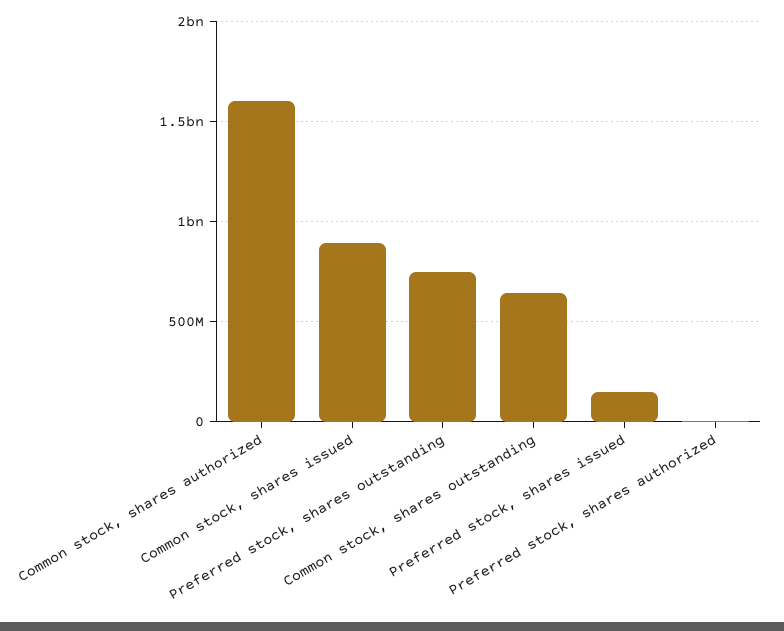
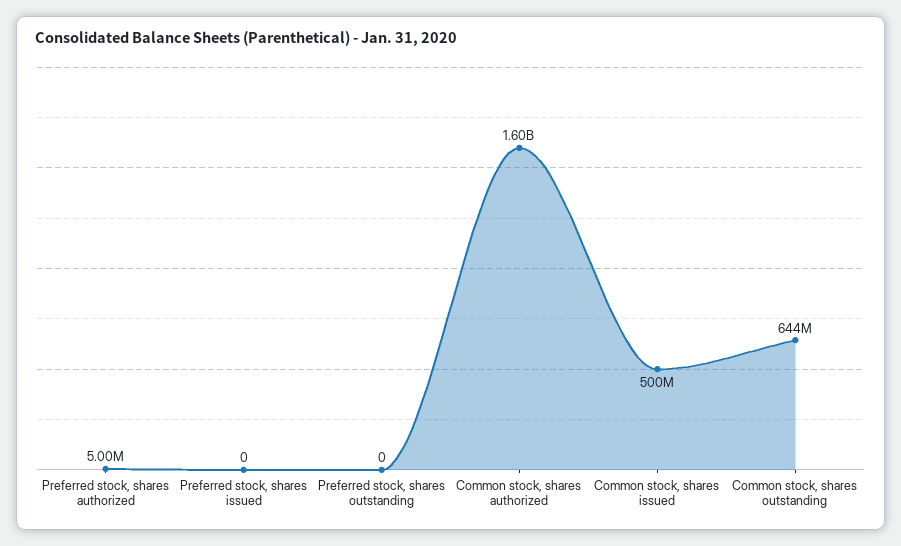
  {
    "Common stock, shares authorized": 1600000000,
-   "Common stock, shares issued": 900000000,
+   "Common stock, shares issued": 500000000,
-   "Preferred stock, shares outstanding": 750000000,
+   "Preferred stock, shares outstanding": 0,
    "Common stock, shares outstanding": 644000000,
-   "Preferred stock, shares issued": 150000000,
+   "Preferred stock, shares issued": 0,
    "Preferred stock, shares authorized": 5000000
  }

